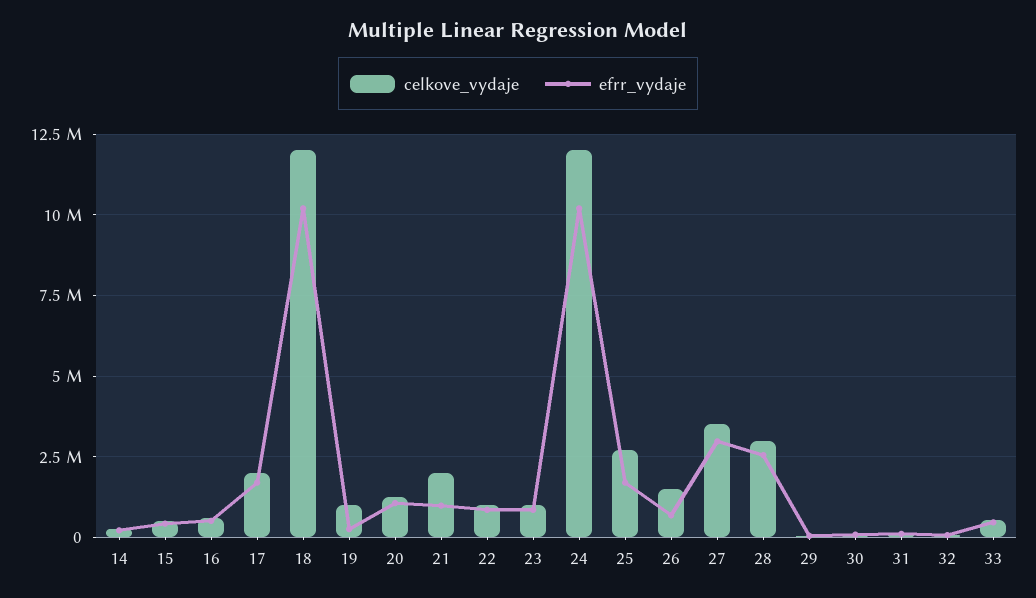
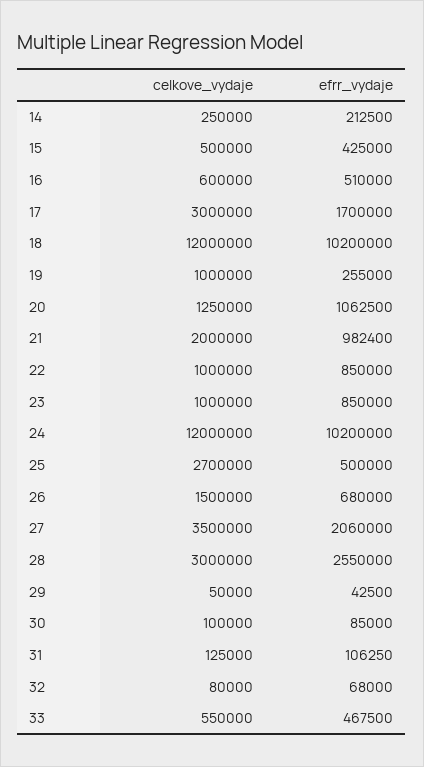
  {
    "celkove_vydaje": {
      "14": 250000,
      "15": 500000,
      "16": 600000,
-     "17": 2000000,
+     "17": 3000000,
      "18": 12000000,
      "19": 1000000,
      "20": 1250000,
      "21": 2000000,
      "22": 1000000,
      "23": 1000000,
      "24": 12000000,
      "25": 2700000,
      "26": 1500000,
      "27": 3500000,
      "28": 3000000,
      "29": 50000,
      "30": 100000,
      "31": 125000,
      "32": 80000,
      "33": 550000
    },
    "efrr_vydaje": {
      "14": 212500,
      "15": 425000,
      "16": 510000,
      "17": 1700000,
      "18": 10200000,
      "19": 255000,
      "20": 1062500,
      "21": 982400,
      "22": 850000,
      "23": 850000,
      "24": 10200000,
-     "25": 1750000,
+     "25": 500000,
      "26": 680000,
-     "27": 3000000,
+     "27": 2060000,
      "28": 2550000,
      "29": 42500,
      "30": 85000,
      "31": 106250,
      "32": 68000,
      "33": 467500
    }
  }

